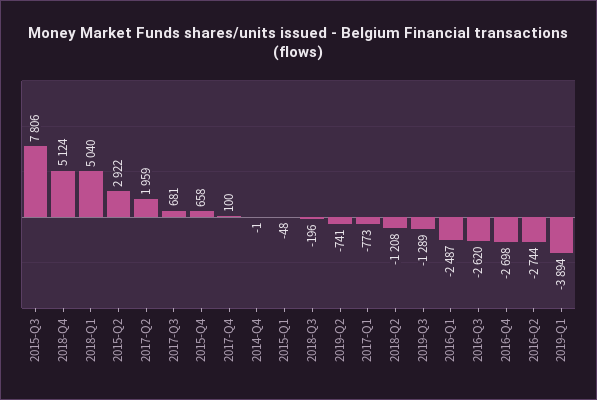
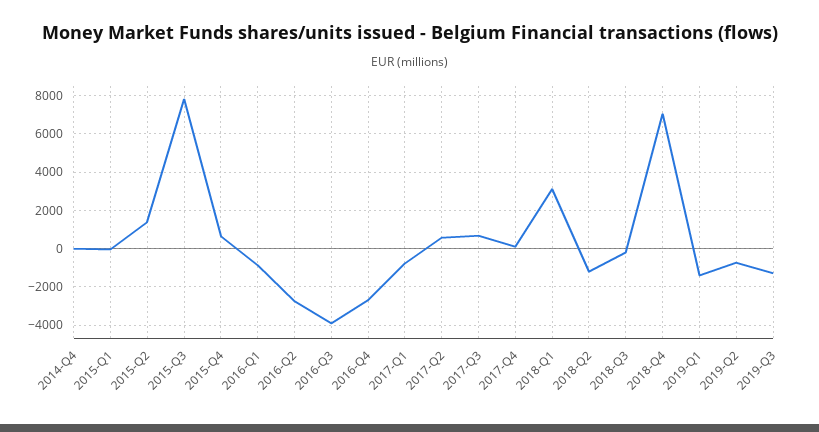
  {
    "2015-Q3": 7806,
-   "2018-Q4": 5124,
+   "2018-Q4": 7000,
-   "2018-Q1": 5040,
+   "2018-Q1": 3000,
-   "2015-Q2": 2922,
+   "2015-Q2": 1500,
-   "2017-Q2": 1959,
+   "2017-Q2": 500,
    "2017-Q3": 681,
    "2015-Q4": 658,
    "2017-Q4": 100,
    "2014-Q4": -1,
    "2015-Q1": -48,
    "2018-Q3": -196,
    "2019-Q2": -741,
    "2017-Q1": -773,
    "2018-Q2": -1208,
    "2019-Q3": -1289,
-   "2016-Q1": -2487,
+   "2016-Q1": -1000,
-   "2016-Q3": -2620,
+   "2016-Q3": -4000,
    "2016-Q4": -2698,
    "2016-Q2": -2744,
-   "2019-Q1": -3894
+   "2019-Q1": -1500
  }

